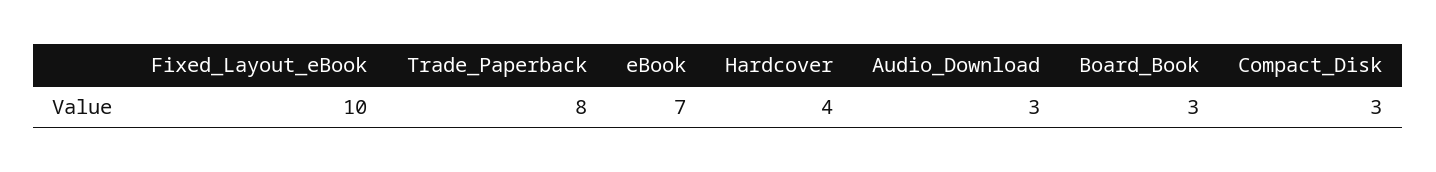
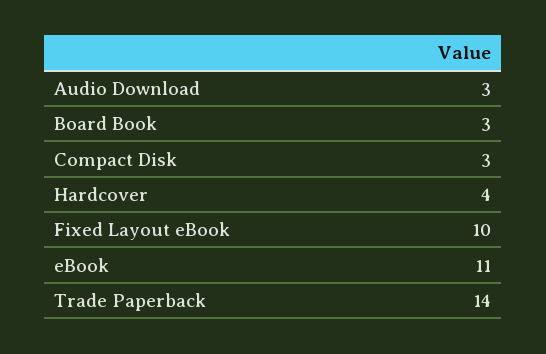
  {
    "Fixed_Layout_eBook": 10,
-   "Trade_Paperback": 8,
+   "Trade_Paperback": 14,
-   "eBook": 7,
+   "eBook": 11,
    "Hardcover": 4,
    "Audio_Download": 3,
    "Board_Book": 3,
    "Compact_Disk": 3
  }

